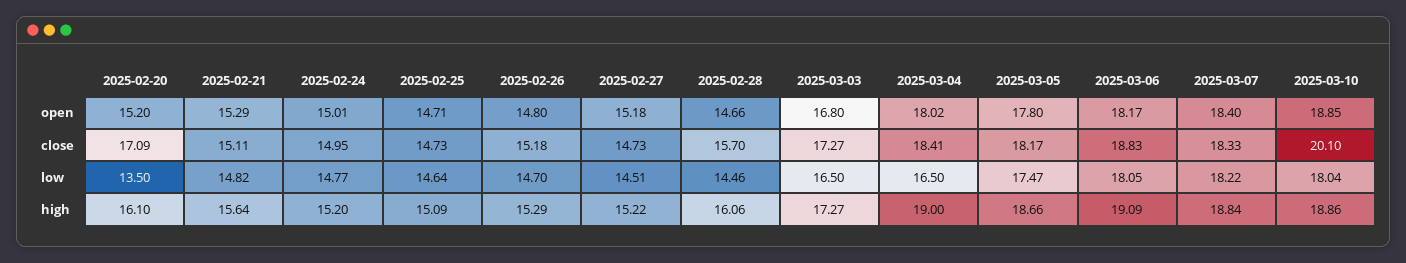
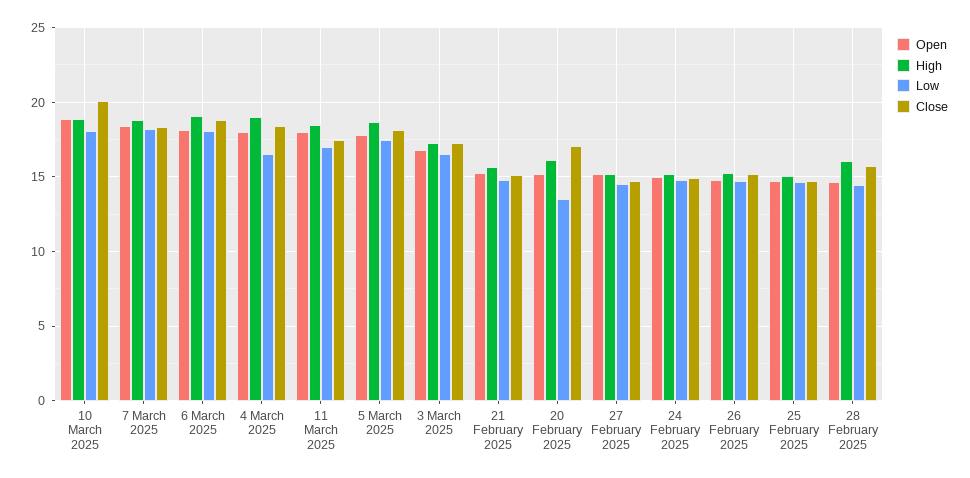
  {
    "open": {
      "2025-02-20": 15.2,
      "2025-02-21": 15.29,
      "2025-02-24": 15.01,
      "2025-02-25": 14.71,
      "2025-02-26": 14.8,
      "2025-02-27": 15.18,
      "2025-02-28": 14.66,
      "2025-03-03": 16.8,
      "2025-03-04": 18.02,
      "2025-03-05": 17.8,
      "2025-03-06": 18.17,
      "2025-03-07": 18.4,
-     "2025-03-10": 18.85
+     "2025-03-10": 18.85,
+     "11 March 2025": 18
    },
    "close": {
      "2025-02-20": 17.09,
      "2025-02-21": 15.11,
      "2025-02-24": 14.95,
      "2025-02-25": 14.73,
      "2025-02-26": 15.18,
      "2025-02-27": 14.73,
      "2025-02-28": 15.7,
      "2025-03-03": 17.27,
      "2025-03-04": 18.41,
      "2025-03-05": 18.17,
      "2025-03-06": 18.83,
      "2025-03-07": 18.33,
-     "2025-03-10": 20.1
+     "2025-03-10": 20.1,
+     "11 March 2025": 17.5
    },
    "low": {
      "2025-02-20": 13.5,
      "2025-02-21": 14.82,
      "2025-02-24": 14.77,
      "2025-02-25": 14.64,
      "2025-02-26": 14.7,
      "2025-02-27": 14.51,
      "2025-02-28": 14.46,
      "2025-03-03": 16.5,
      "2025-03-04": 16.5,
      "2025-03-05": 17.47,
      "2025-03-06": 18.05,
      "2025-03-07": 18.22,
-     "2025-03-10": 18.04
+     "2025-03-10": 18.04,
+     "11 March 2025": 17
    },
    "high": {
      "2025-02-20": 16.1,
      "2025-02-21": 15.64,
      "2025-02-24": 15.2,
      "2025-02-25": 15.09,
      "2025-02-26": 15.29,
      "2025-02-27": 15.22,
      "2025-02-28": 16.06,
      "2025-03-03": 17.27,
      "2025-03-04": 19,
      "2025-03-05": 18.66,
      "2025-03-06": 19.09,
      "2025-03-07": 18.84,
-     "2025-03-10": 18.86
+     "2025-03-10": 18.86,
+     "11 March 2025": 18.5
    }
  }

